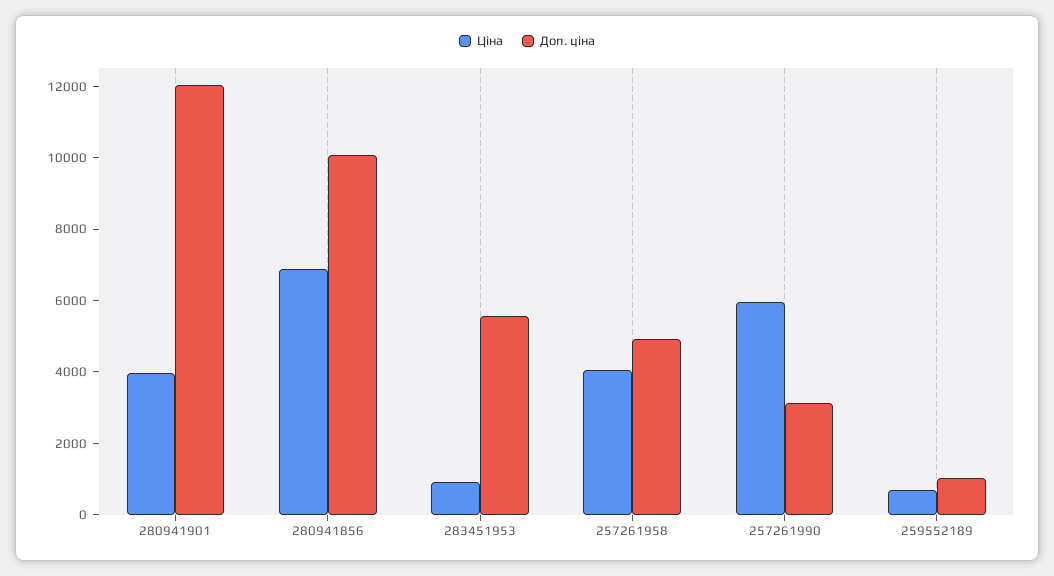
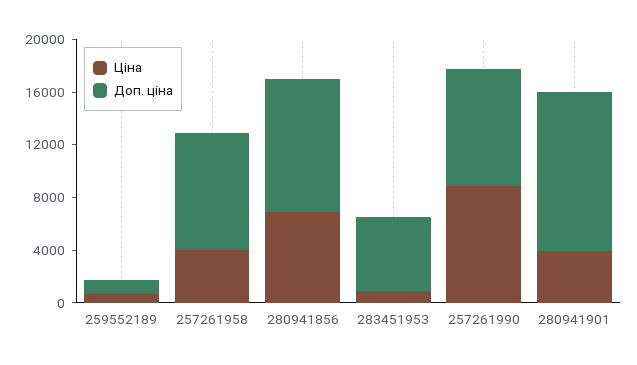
  {
    "Ціна": {
      "280941901": 4000,
      "280941856": 7000,
      "283451953": 1000,
      "257261958": 4000,
-     "257261990": 6000,
+     "257261990": 9000,
      "259552189": 500
    },
    "Доп. ціна": {
      "280941901": 12000,
      "280941856": 10000,
      "283451953": 5500,
-     "257261958": 5000,
+     "257261958": 9000,
-     "257261990": 3000,
+     "257261990": 9000,
      "259552189": 1000
    }
  }

